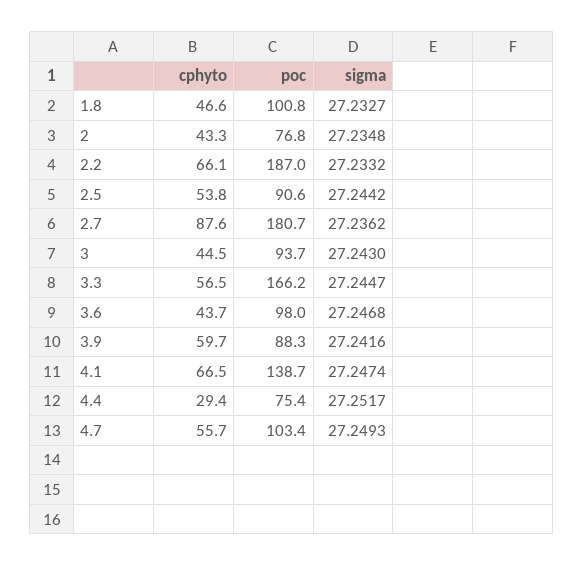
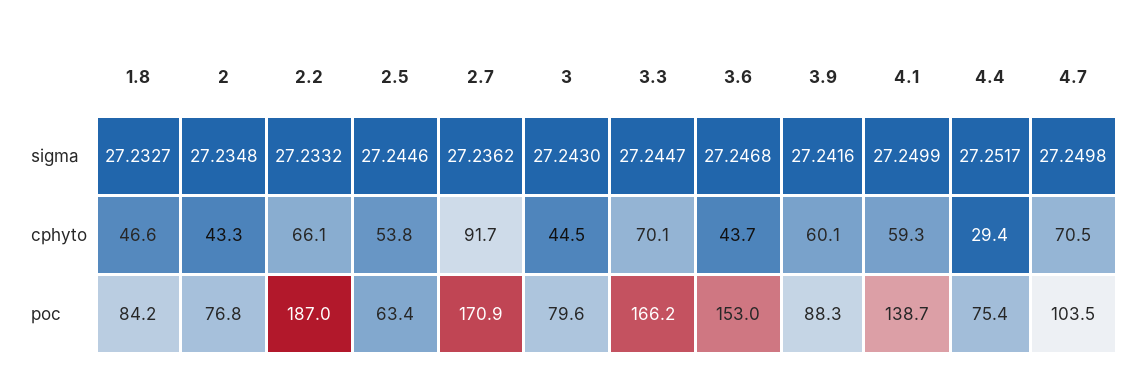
  {
    "cphyto": {
      "1.8": 46.6,
      "2": 43.3,
      "2.2": 66.1,
      "2.5": 53.8,
-     "2.7": 87.6,
+     "2.7": 91.7,
      "3": 44.5,
-     "3.3": 56.5,
+     "3.3": 70.1,
      "3.6": 43.7,
-     "3.9": 59.7,
+     "3.9": 60.1,
-     "4.1": 66.5,
+     "4.1": 59.3,
      "4.4": 29.4,
-     "4.7": 55.7
+     "4.7": 70.5
    },
    "poc": {
-     "1.8": 100.8,
+     "1.8": 84.2,
      "2": 76.8,
      "2.2": 187,
-     "2.5": 90.6,
+     "2.5": 63.4,
-     "2.7": 180.7,
+     "2.7": 170.9,
-     "3": 93.7,
+     "3": 79.6,
      "3.3": 166.2,
-     "3.6": 98,
+     "3.6": 153,
      "3.9": 88.3,
      "4.1": 138.7,
      "4.4": 75.4,
-     "4.7": 103.4
+     "4.7": 103.5
    },
    "sigma": {
      "1.8": 27.2327,
      "2": 27.2348,
      "2.2": 27.2332,
-     "2.5": 27.2442,
+     "2.5": 27.2446,
      "2.7": 27.2362,
      "3": 27.243,
      "3.3": 27.2447,
      "3.6": 27.2468,
      "3.9": 27.2416,
-     "4.1": 27.2474,
+     "4.1": 27.2499,
      "4.4": 27.2517,
-     "4.7": 27.2493
+     "4.7": 27.2498
    }
  }

